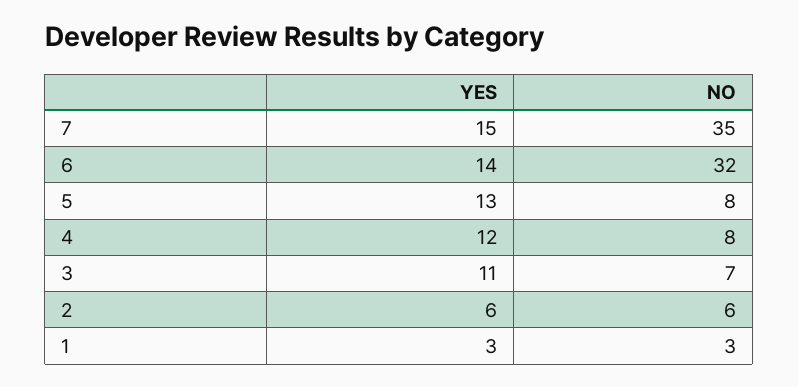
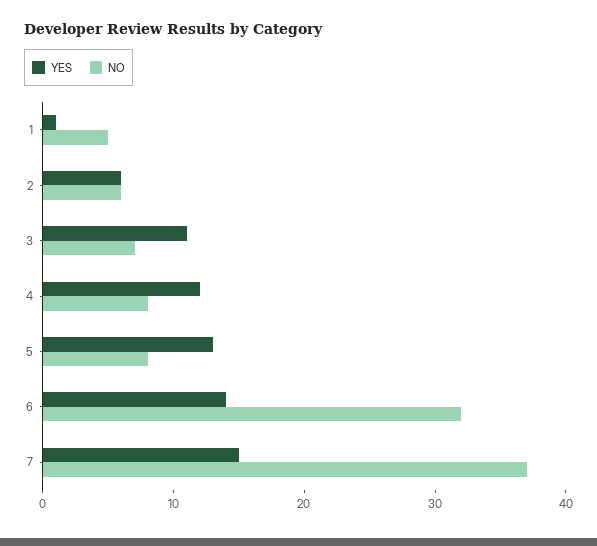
  {
    "YES": {
      "7": 15,
      "6": 14,
      "5": 13,
      "4": 12,
      "3": 11,
      "2": 6,
-     "1": 3
+     "1": 1
    },
    "NO": {
-     "7": 35,
+     "7": 37,
      "6": 32,
      "5": 8,
      "4": 8,
      "3": 7,
      "2": 6,
-     "1": 3
+     "1": 5
    }
  }

